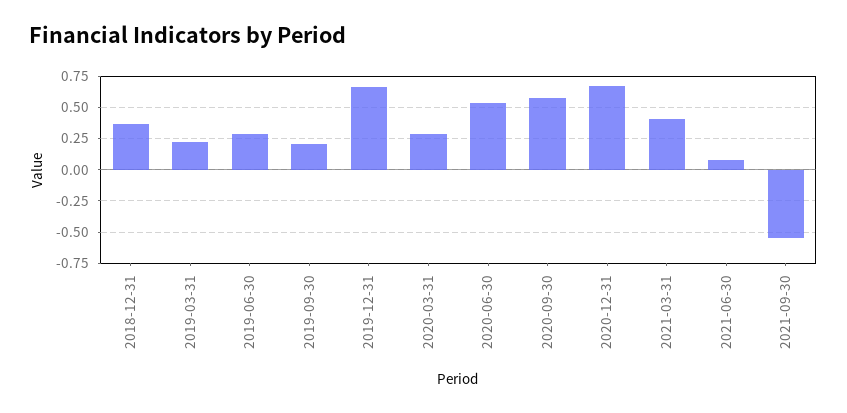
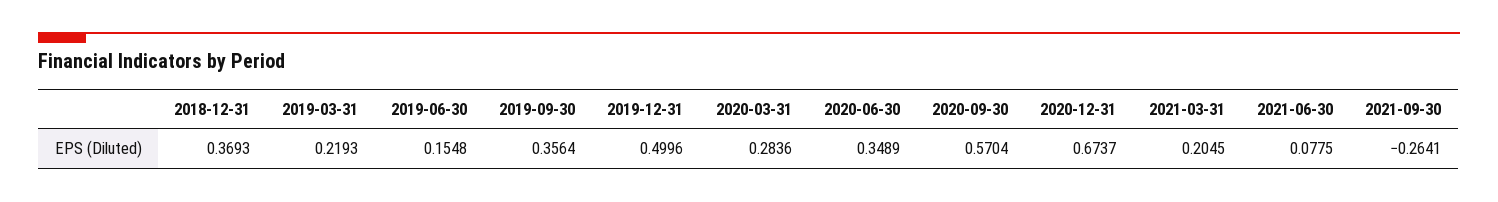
  {
    "2018-12-31": 0.3693,
    "2019-03-31": 0.2193,
-   "2019-06-30": 0.3,
+   "2019-06-30": 0.1548,
-   "2019-09-30": 0.2,
+   "2019-09-30": 0.3564,
-   "2019-12-31": 0.65,
+   "2019-12-31": 0.4996,
    "2020-03-31": 0.2836,
-   "2020-06-30": 0.55,
+   "2020-06-30": 0.3489,
    "2020-09-30": 0.5704,
    "2020-12-31": 0.6737,
-   "2021-03-31": 0.4,
+   "2021-03-31": 0.2045,
    "2021-06-30": 0.0775,
-   "2021-09-30": -0.55
+   "2021-09-30": -0.2641
  }

